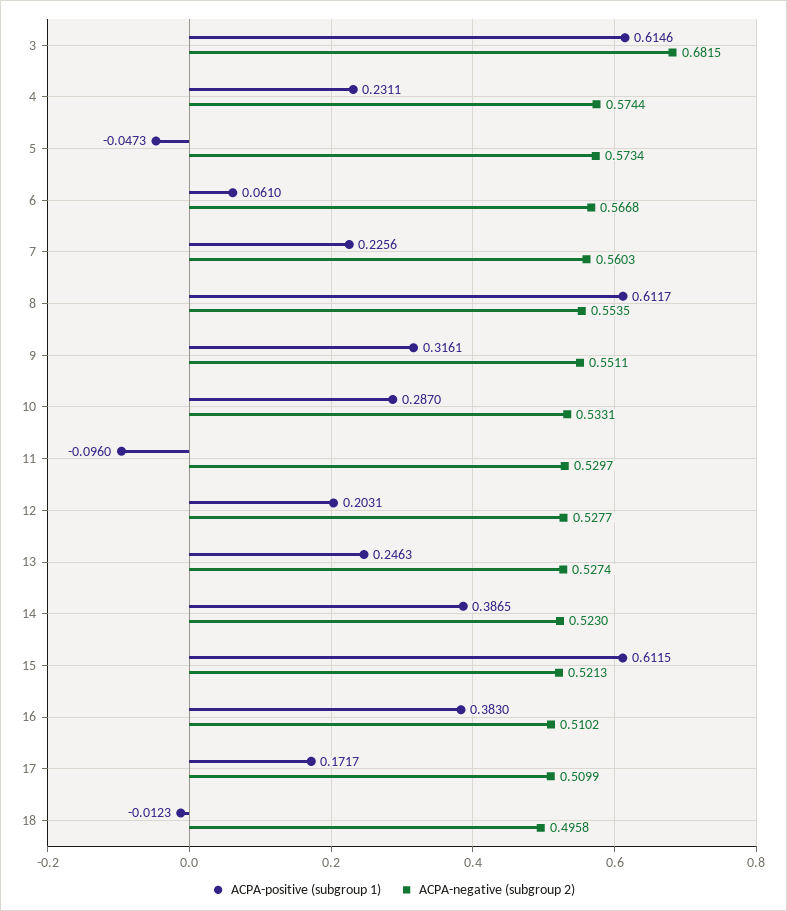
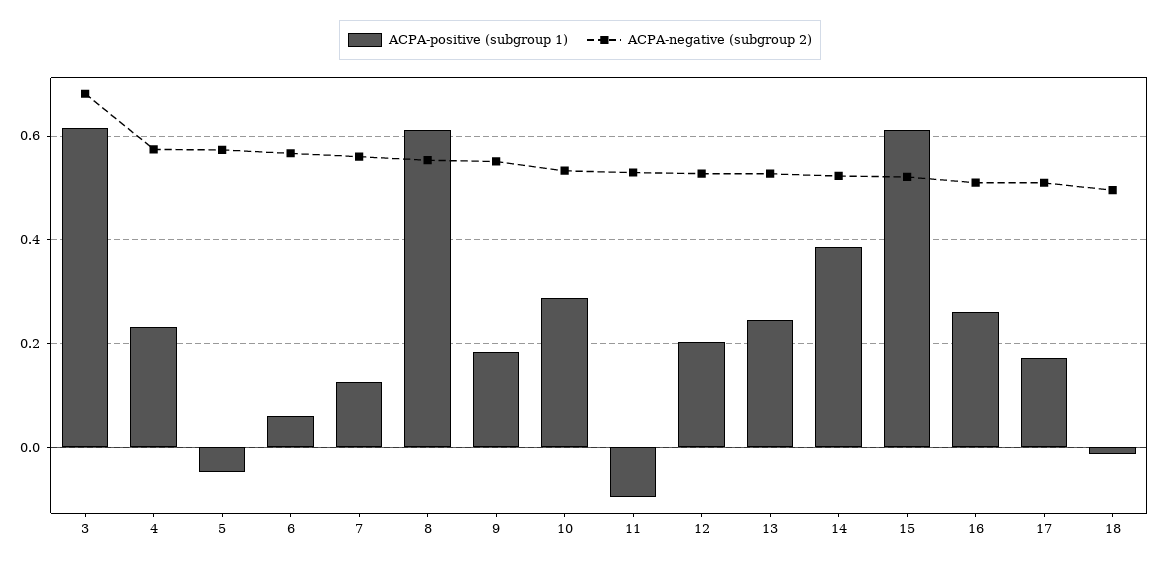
  {
    "ACPA-positive (subgroup 1)": {
      "3": 0.6146,
      "4": 0.2311,
      "5": -0.0473,
      "6": 0.061,
-     "7": 0.2256,
+     "7": 0.12,
      "8": 0.6117,
-     "9": 0.3161,
+     "9": 0.18,
      "10": 0.287,
      "11": -0.096,
      "12": 0.2031,
      "13": 0.2463,
      "14": 0.3865,
      "15": 0.6115,
-     "16": 0.383,
+     "16": 0.26,
      "17": 0.1717,
      "18": -0.0123
    },
    "ACPA-negative (subgroup 2)": {
      "3": 0.6815,
      "4": 0.5744,
      "5": 0.5734,
      "6": 0.5668,
      "7": 0.5603,
      "8": 0.5535,
      "9": 0.5511,
      "10": 0.5331,
      "11": 0.5297,
      "12": 0.5277,
      "13": 0.5274,
      "14": 0.523,
      "15": 0.5213,
      "16": 0.5102,
      "17": 0.5099,
      "18": 0.4958
    }
  }

